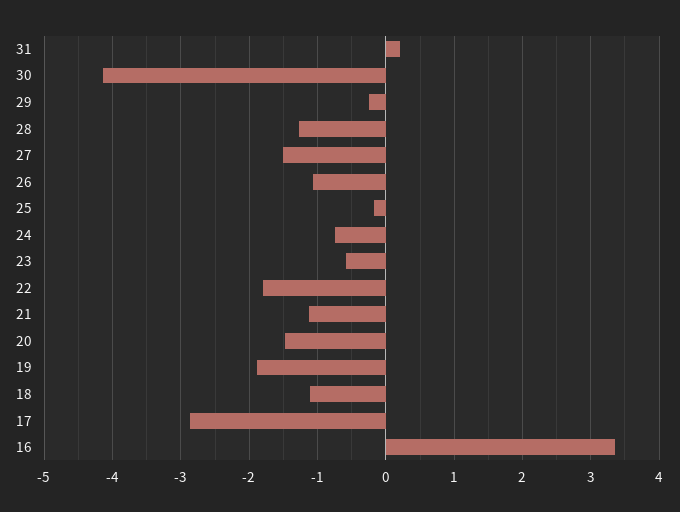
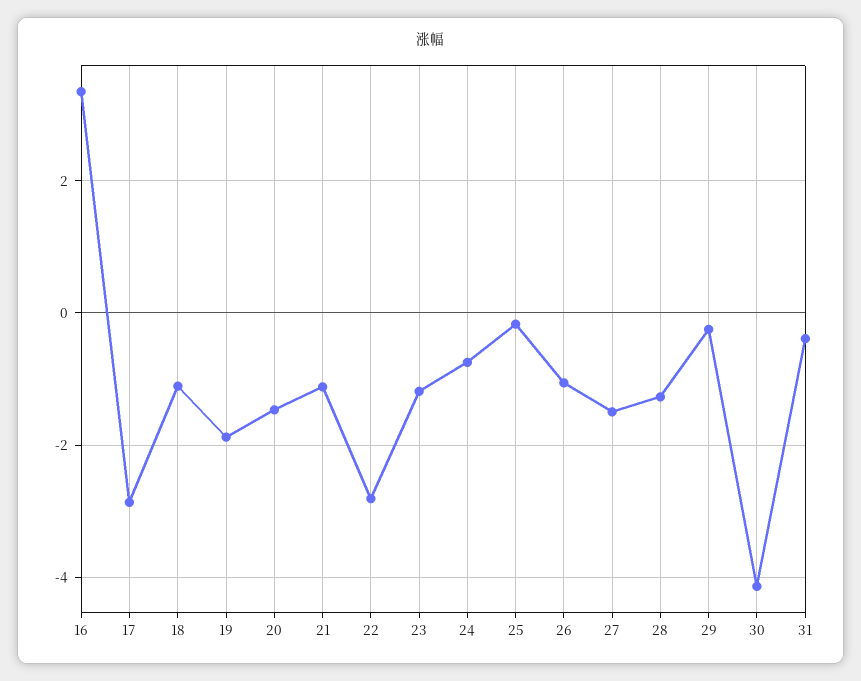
  {
-   "31": 0.2,
+   "31": -0.4,
    "30": -4.1,
    "29": -0.3,
    "28": -1.3,
    "27": -1.5,
    "26": -1.1,
    "25": -0.2,
    "24": -0.8,
-   "23": -0.6,
+   "23": -1.2,
-   "22": -1.8,
+   "22": -2.8,
    "21": -1.1,
    "20": -1.5,
    "19": -1.9,
    "18": -1.1,
    "17": -2.9,
    "16": 3.4
  }

